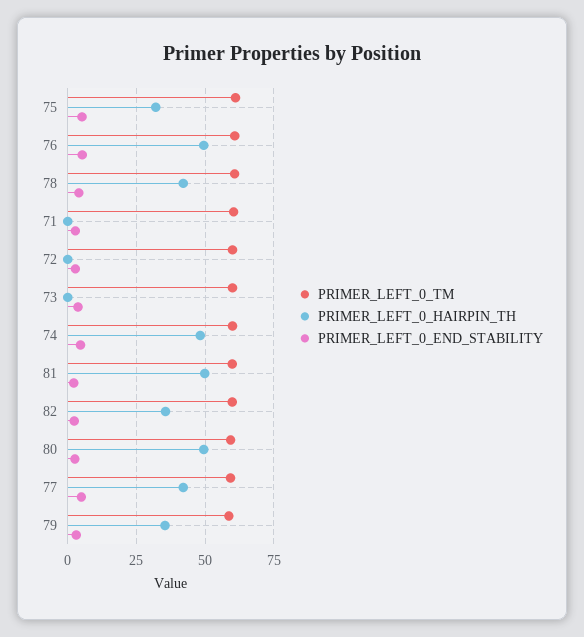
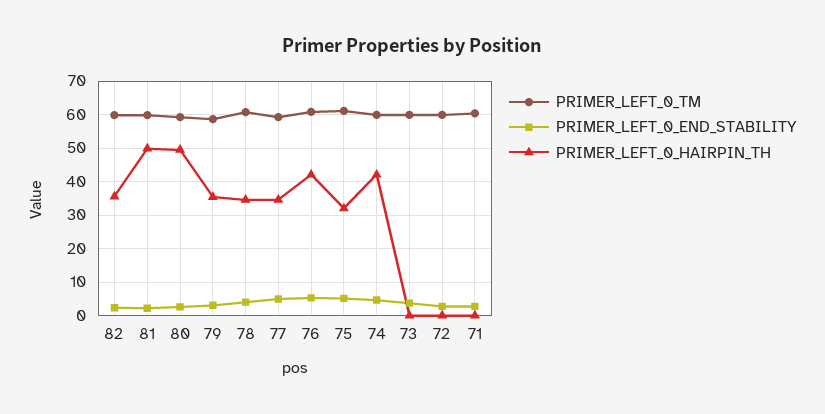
  {
    "PRIMER_LEFT_0_TM": {
      "75": 62,
      "76": 60,
      "78": 60,
      "71": 60,
      "72": 60,
      "73": 60,
      "74": 60,
      "81": 60,
      "82": 60,
      "80": 60,
      "77": 60,
      "79": 58
    },
    "PRIMER_LEFT_0_HAIRPIN_TH": {
      "75": 32,
-     "76": 50,
+     "76": 42,
-     "78": 42.5,
+     "78": 34,
      "71": 0,
      "72": 0,
      "73": 0,
-     "74": 47.5,
+     "74": 42,
      "81": 50,
      "82": 36,
      "80": 50,
-     "77": 42.5,
+     "77": 34,
      "79": 36
    },
    "PRIMER_LEFT_0_END_STABILITY": {
      "75": 6,
      "76": 6,
      "78": 4,
      "71": 2,
      "72": 2,
      "73": 4,
      "74": 4,
      "81": 2,
      "82": 2,
      "80": 2,
      "77": 4,
      "79": 4
    }
  }

